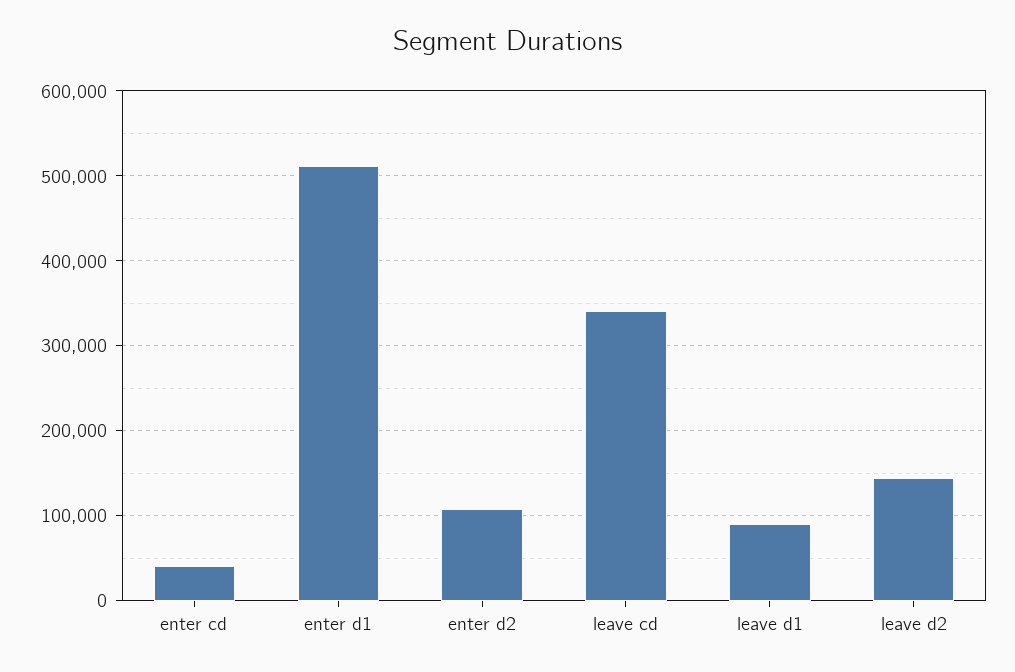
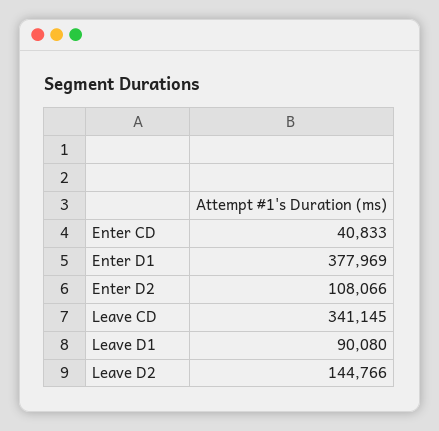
  {
    "enter cd": 40833,
-   "enter d1": 510000,
+   "enter d1": 377969,
    "enter d2": 108066,
    "leave cd": 341145,
    "leave d1": 90080,
    "leave d2": 144766
  }

